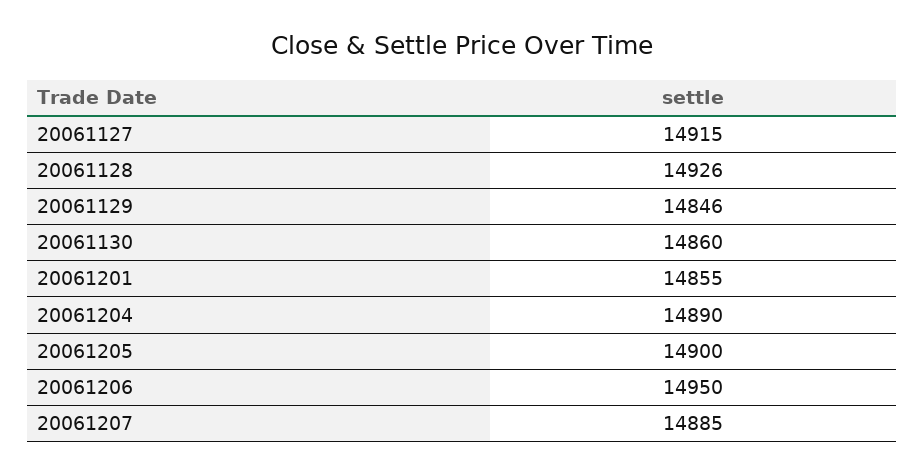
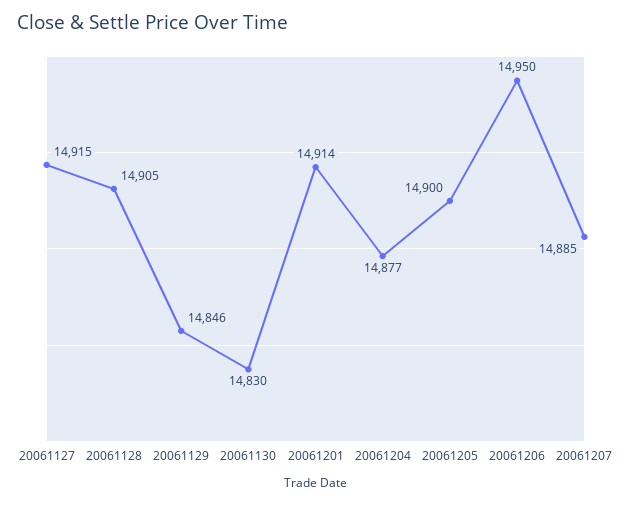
  {
    "20061127": 14915,
-   "20061128": 14926,
+   "20061128": 14905,
    "20061129": 14846,
-   "20061130": 14860,
+   "20061130": 14830,
-   "20061201": 14855,
+   "20061201": 14914,
-   "20061204": 14890,
+   "20061204": 14877,
    "20061205": 14900,
    "20061206": 14950,
    "20061207": 14885
  }

